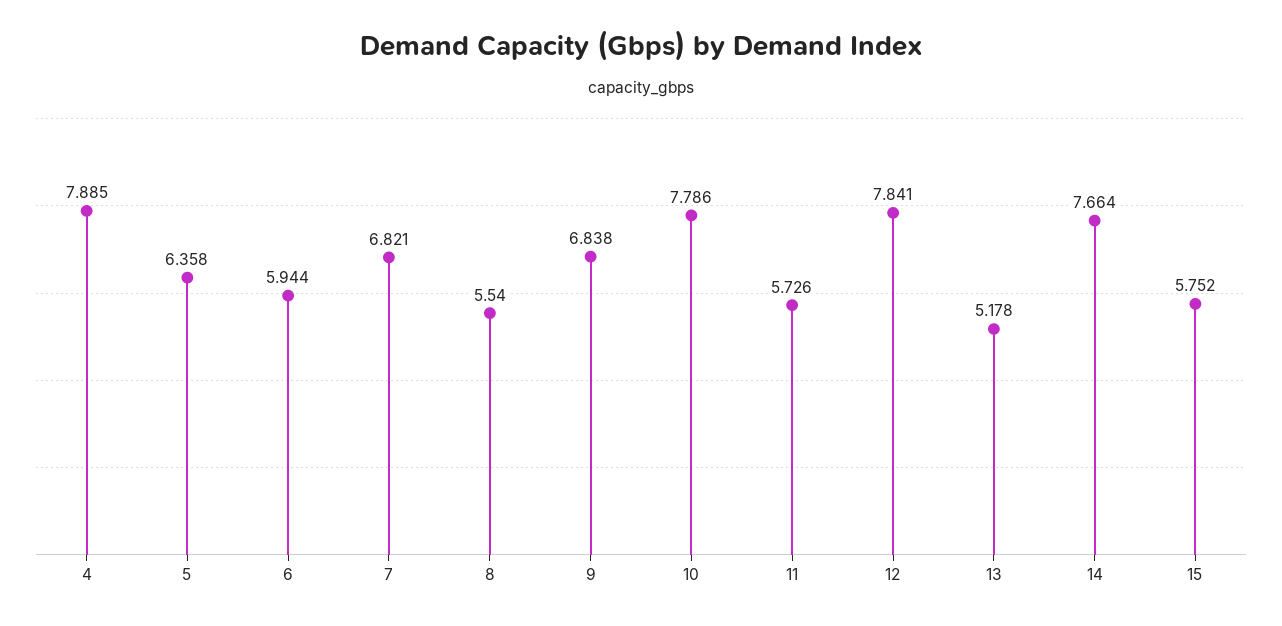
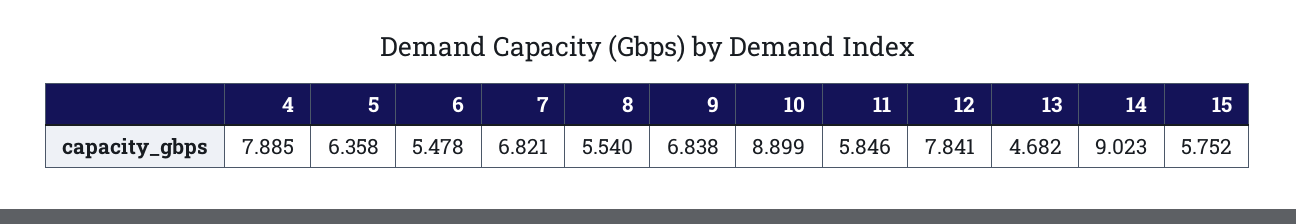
  {
    "4": 7.885,
    "5": 6.358,
-   "6": 5.944,
+   "6": 5.478,
    "7": 6.821,
    "8": 5.54,
    "9": 6.838,
-   "10": 7.786,
+   "10": 8.899,
-   "11": 5.726,
+   "11": 5.846,
    "12": 7.841,
-   "13": 5.178,
+   "13": 4.682,
-   "14": 7.664,
+   "14": 9.023,
    "15": 5.752
  }

